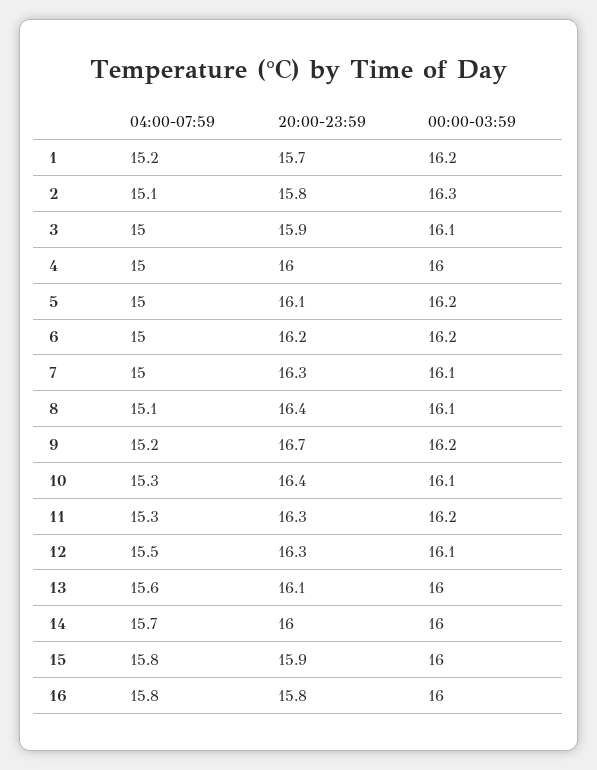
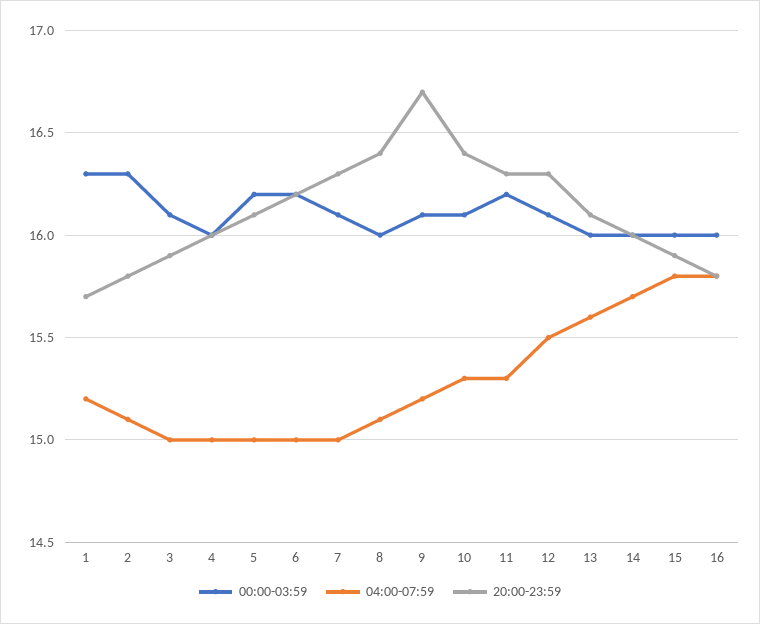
  {
    "04:00-07:59": {
      "1": 15.2,
      "2": 15.1,
      "3": 15,
      "4": 15,
      "5": 15,
      "6": 15,
      "7": 15,
      "8": 15.1,
      "9": 15.2,
      "10": 15.3,
      "11": 15.3,
      "12": 15.5,
      "13": 15.6,
      "14": 15.7,
      "15": 15.8,
      "16": 15.8
    },
    "20:00-23:59": {
      "1": 15.7,
      "2": 15.8,
      "3": 15.9,
      "4": 16,
      "5": 16.1,
      "6": 16.2,
      "7": 16.3,
      "8": 16.4,
      "9": 16.7,
      "10": 16.4,
      "11": 16.3,
      "12": 16.3,
      "13": 16.1,
      "14": 16,
      "15": 15.9,
      "16": 15.8
    },
    "00:00-03:59": {
-     "1": 16.2,
+     "1": 16.3,
      "2": 16.3,
      "3": 16.1,
      "4": 16,
      "5": 16.2,
      "6": 16.2,
      "7": 16.1,
-     "8": 16.1,
+     "8": 16,
-     "9": 16.2,
+     "9": 16.1,
      "10": 16.1,
      "11": 16.2,
      "12": 16.1,
      "13": 16,
      "14": 16,
      "15": 16,
      "16": 16
    }
  }

